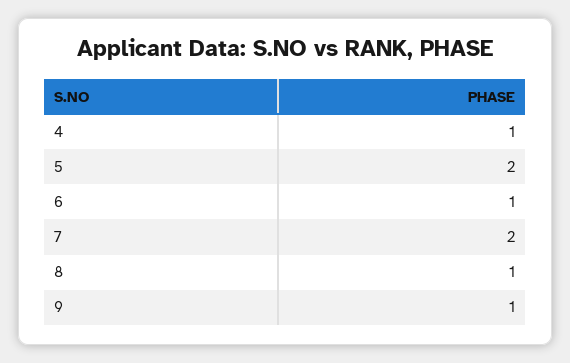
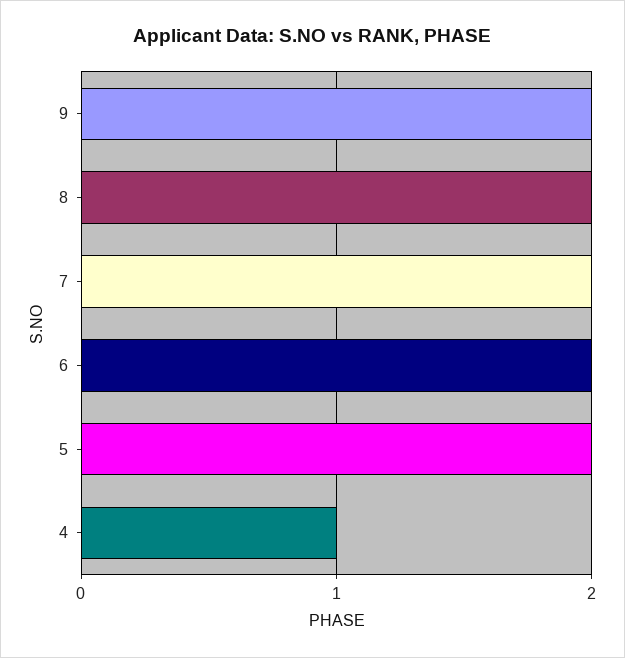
  {
    "4": 1,
    "5": 2,
-   "6": 1,
+   "6": 2,
    "7": 2,
-   "8": 1,
+   "8": 2,
-   "9": 1
+   "9": 2
  }

